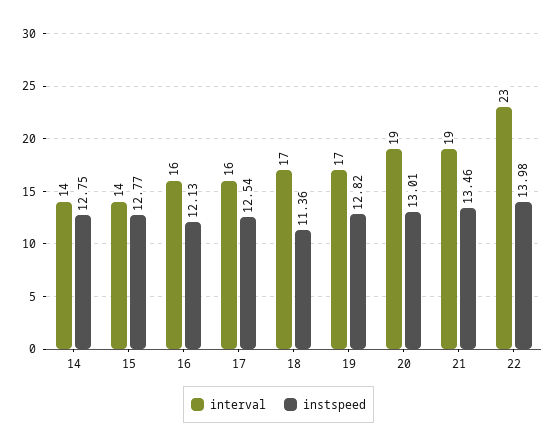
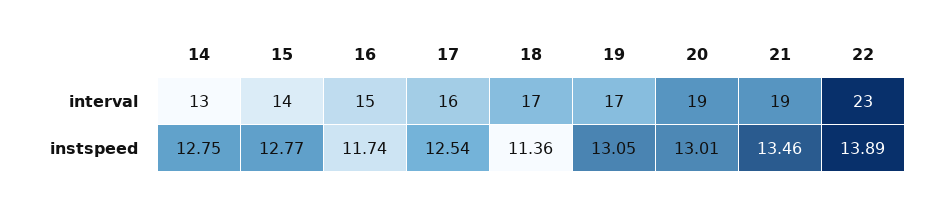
  {
    "interval": {
-     "14": 14,
+     "14": 13,
      "15": 14,
-     "16": 16,
+     "16": 15,
      "17": 16,
      "18": 17,
      "19": 17,
      "20": 19,
      "21": 19,
      "22": 23
    },
    "instspeed": {
      "14": 12.75,
      "15": 12.77,
-     "16": 12.13,
+     "16": 11.74,
      "17": 12.54,
      "18": 11.36,
-     "19": 12.82,
+     "19": 13.05,
      "20": 13.01,
      "21": 13.46,
-     "22": 13.98
+     "22": 13.89
    }
  }

